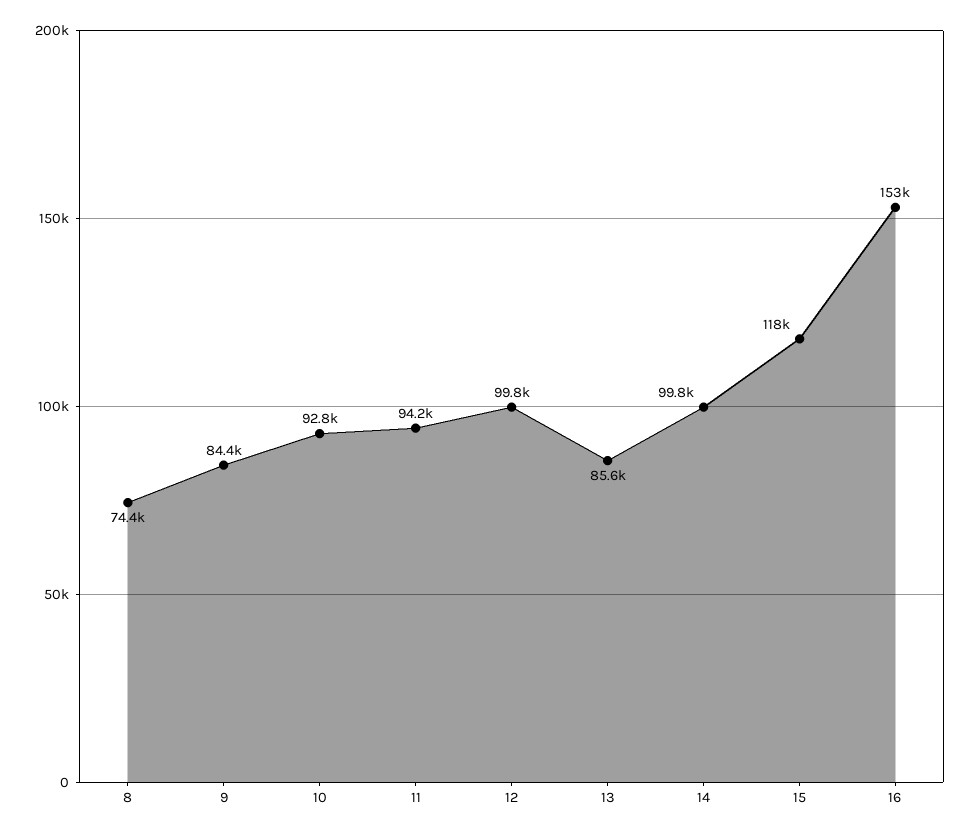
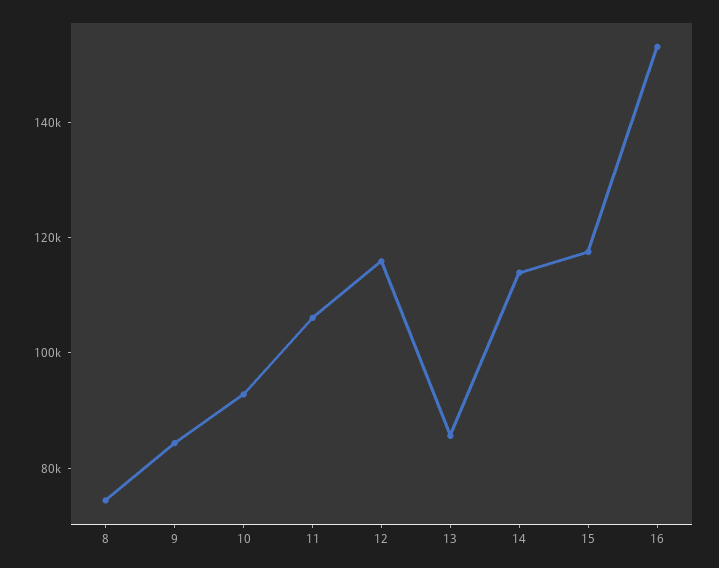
  {
    "8": 74400,
    "9": 84400,
    "10": 92800,
-   "11": 94200,
+   "11": 105000,
-   "12": 99800,
+   "12": 115000,
    "13": 85600,
-   "14": 99800,
+   "14": 115000,
    "15": 118000,
    "16": 153000
  }

